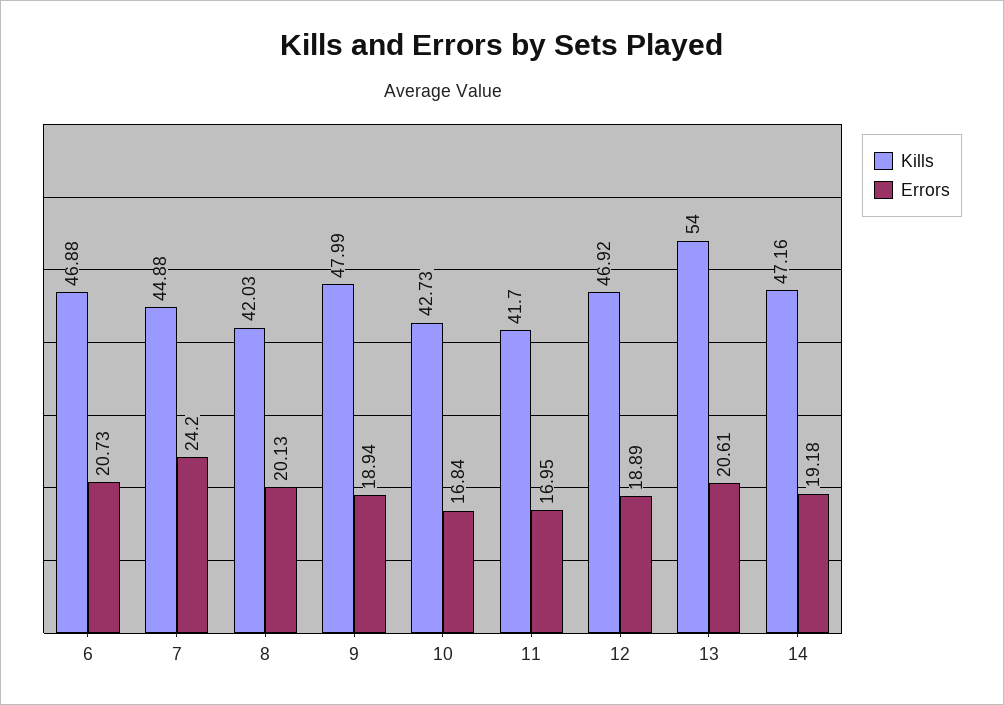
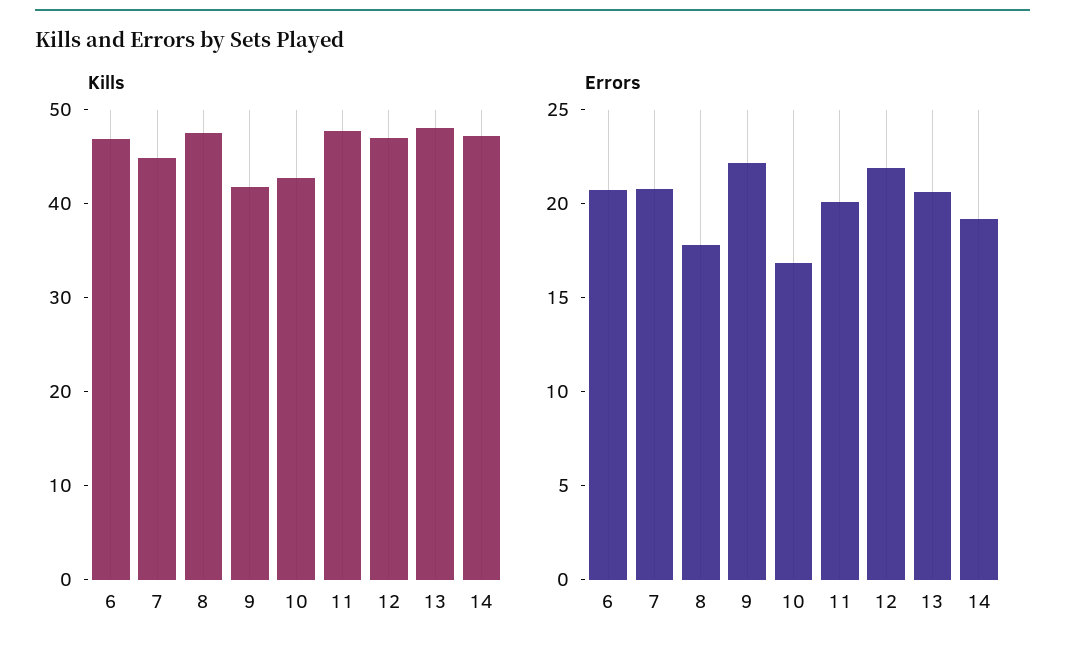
  {
    "Kills": {
      "6": 46.88,
      "7": 44.88,
-     "8": 42.03,
+     "8": 48,
-     "9": 47.99,
+     "9": 42,
      "10": 42.73,
-     "11": 41.7,
+     "11": 48,
      "12": 46.92,
-     "13": 54,
+     "13": 48,
      "14": 47.16
    },
    "Errors": {
      "6": 20.73,
-     "7": 24.2,
+     "7": 21,
-     "8": 20.13,
+     "8": 18,
-     "9": 18.94,
+     "9": 22,
      "10": 16.84,
-     "11": 16.95,
+     "11": 20,
-     "12": 18.89,
+     "12": 22,
      "13": 20.61,
      "14": 19.18
    }
  }

